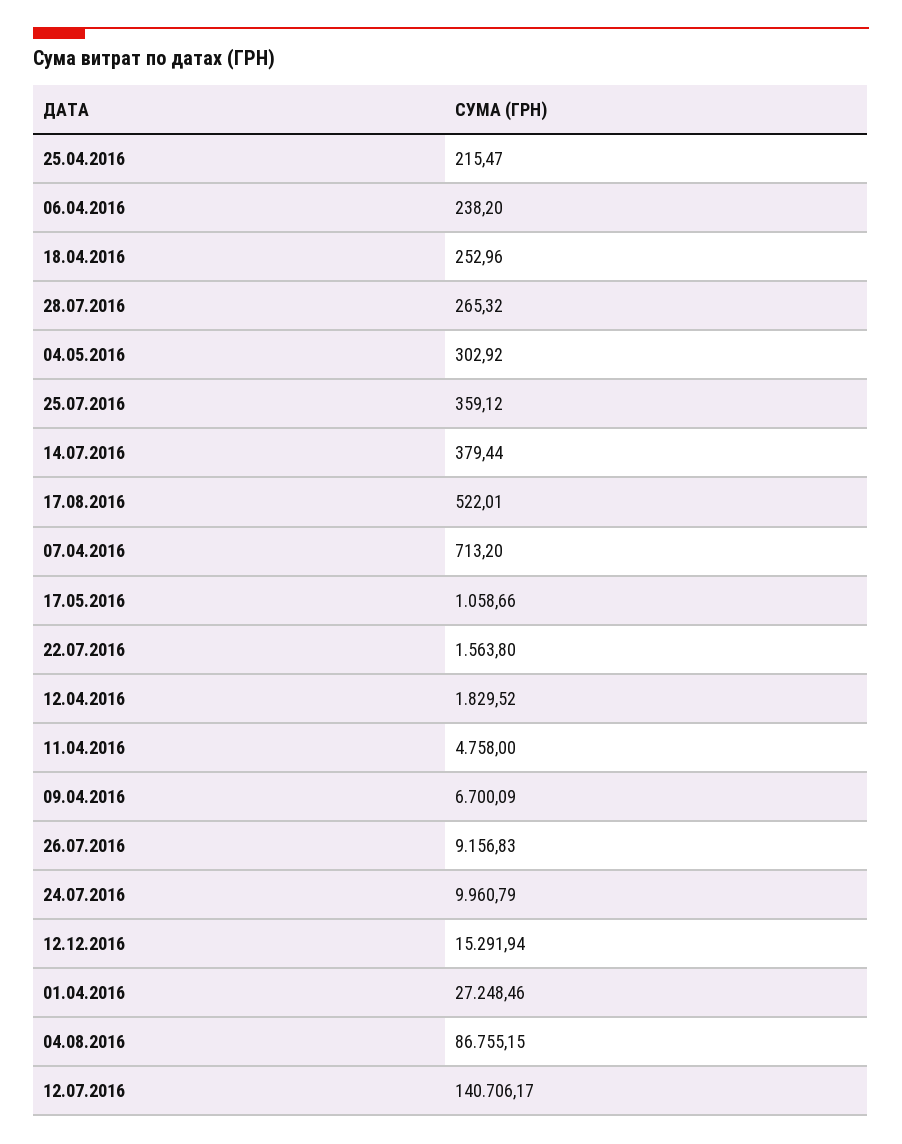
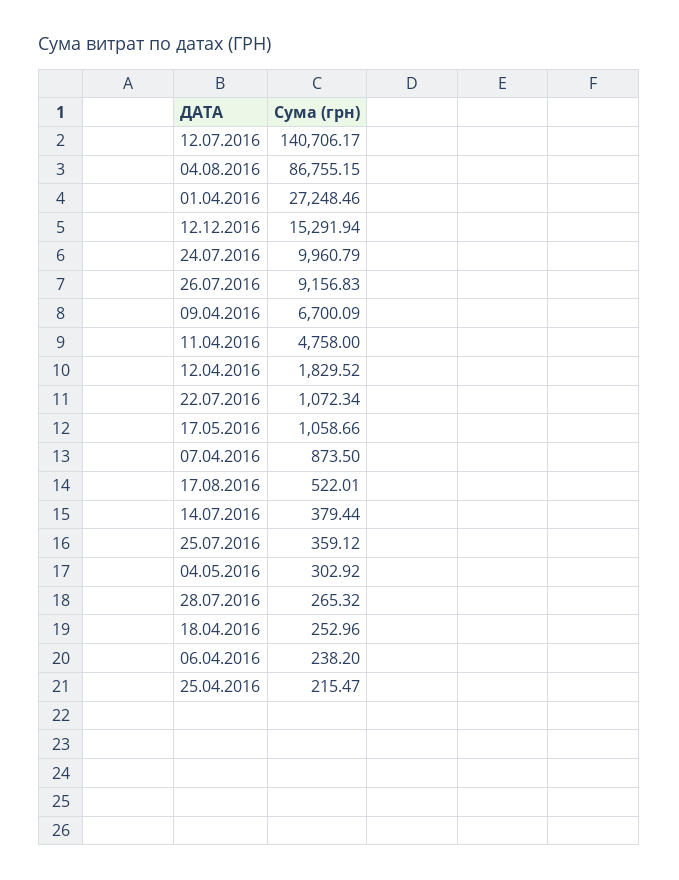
  {
    "25.04.2016": 215.47,
    "06.04.2016": 238.2,
    "18.04.2016": 252.96,
    "28.07.2016": 265.32,
    "04.05.2016": 302.92,
    "25.07.2016": 359.12,
    "14.07.2016": 379.44,
    "17.08.2016": 522.01,
-   "07.04.2016": 713.2,
+   "07.04.2016": 873.5,
    "17.05.2016": 1058.66,
-   "22.07.2016": 1563.8,
+   "22.07.2016": 1072.34,
    "12.04.2016": 1829.52,
    "11.04.2016": 4758,
    "09.04.2016": 6700.09,
    "26.07.2016": 9156.83,
    "24.07.2016": 9960.79,
    "12.12.2016": 15291.94,
    "01.04.2016": 27248.46,
    "04.08.2016": 86755.15,
    "12.07.2016": 140706.17
  }

